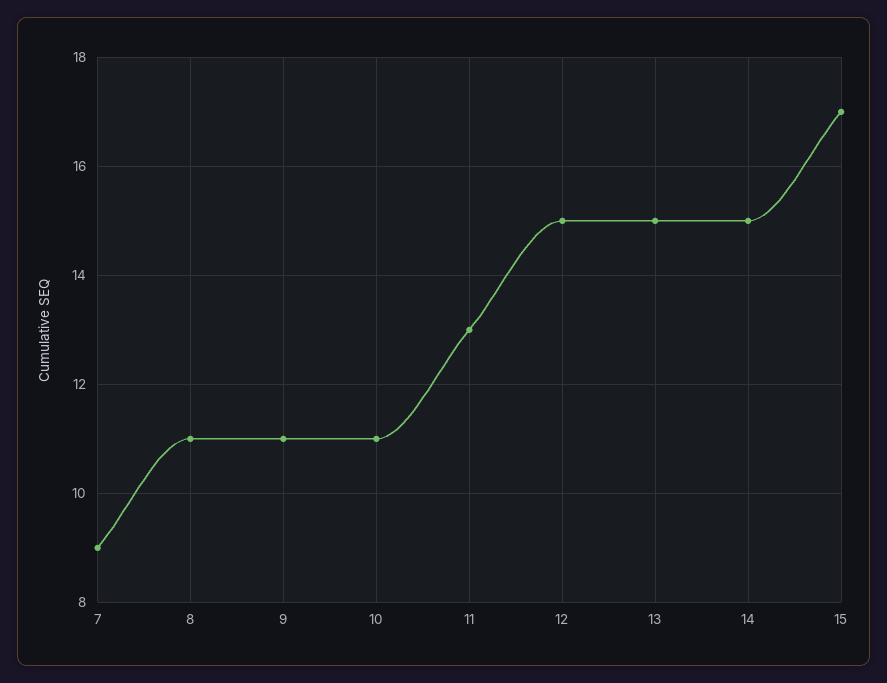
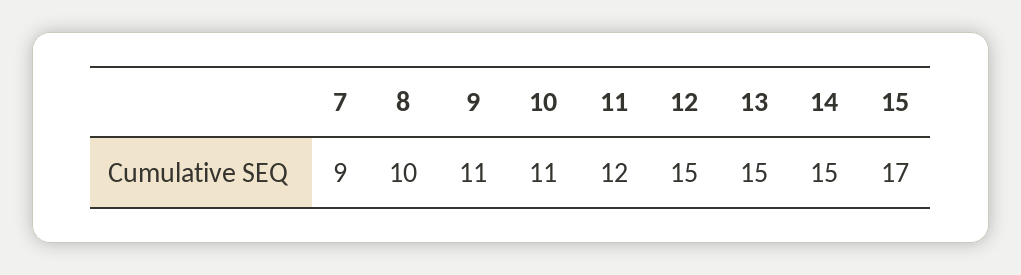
  {
    "7": 9,
-   "8": 11,
+   "8": 10,
    "9": 11,
    "10": 11,
-   "11": 13,
+   "11": 12,
    "12": 15,
    "13": 15,
    "14": 15,
    "15": 17
  }

